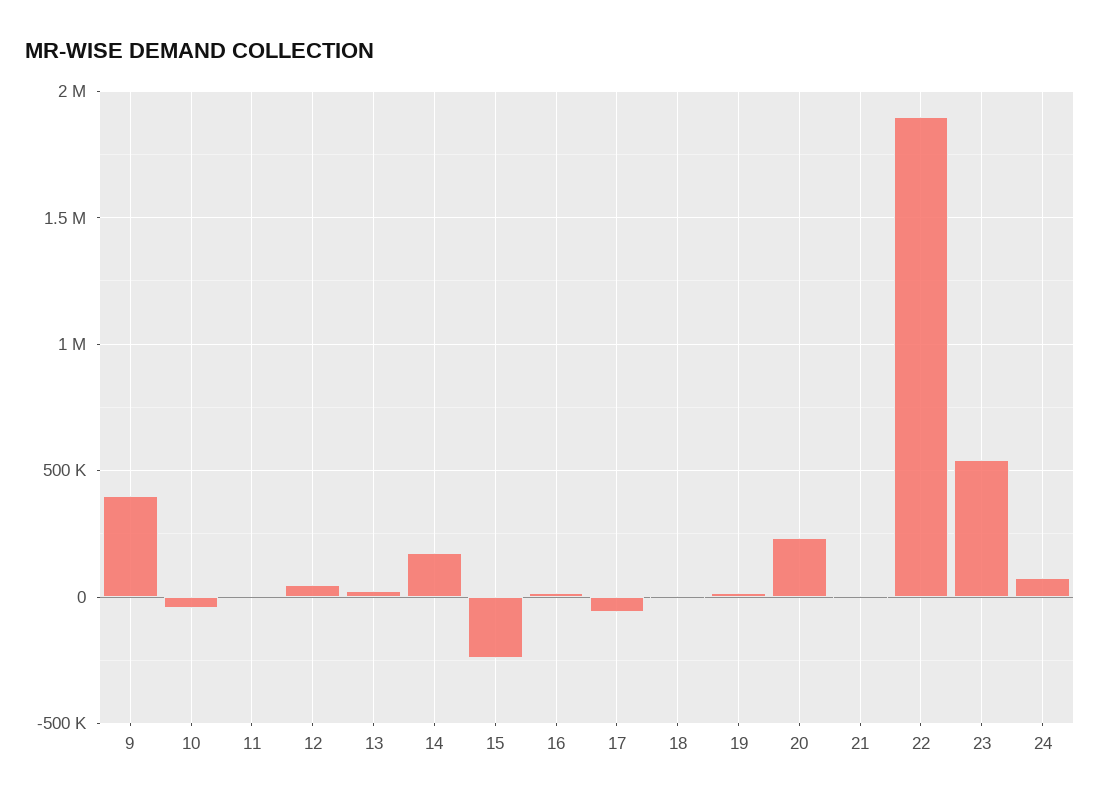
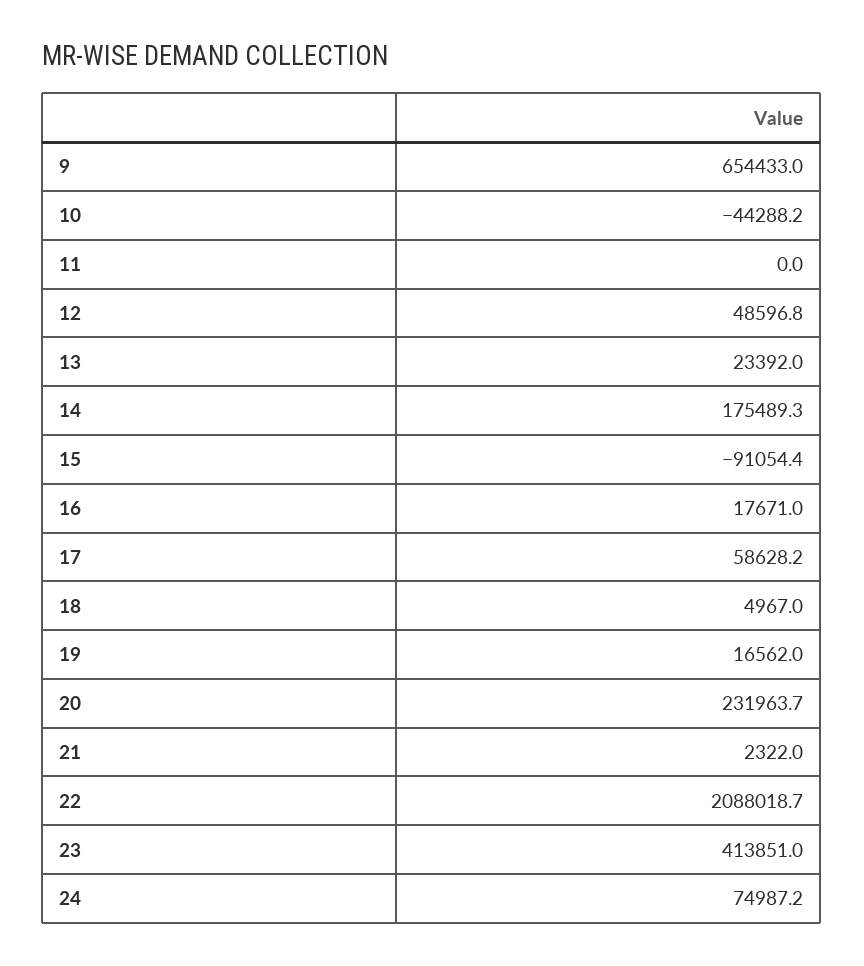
  {
-   "9": 400000,
+   "9": 654433,
    "10": -44288.2,
    "11": 0,
    "12": 48596.8,
    "13": 23392,
    "14": 175489.3,
-   "15": -250000,
+   "15": -91054.4,
    "16": 17671,
-   "17": -50000,
+   "17": 58628.2,
    "18": 4967,
    "19": 16562,
    "20": 231963.7,
    "21": 2322,
-   "22": 1900000,
+   "22": 2088018.7,
-   "23": 550000,
+   "23": 413851,
    "24": 74987.2
  }

